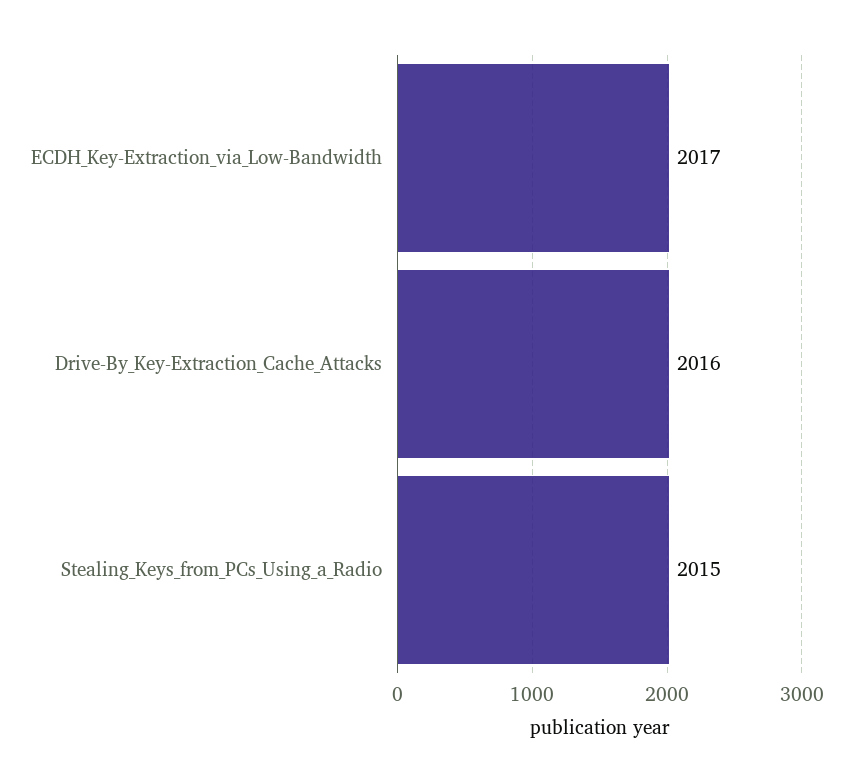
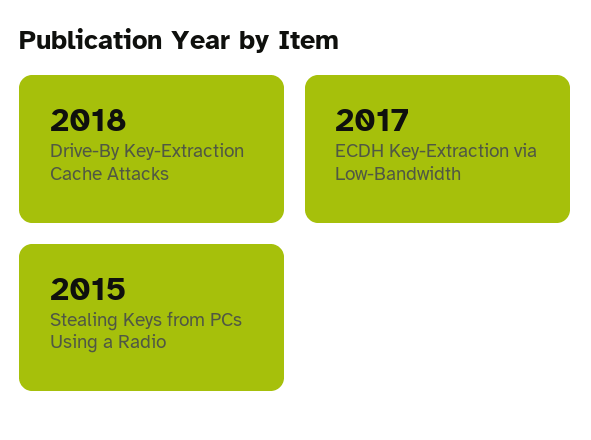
  {
    "ECDH_Key-Extraction_via_Low-Bandwidth": 2017,
-   "Drive-By_Key-Extraction_Cache_Attacks": 2016,
+   "Drive-By_Key-Extraction_Cache_Attacks": 2018,
    "Stealing_Keys_from_PCs_Using_a_Radio": 2015
  }

